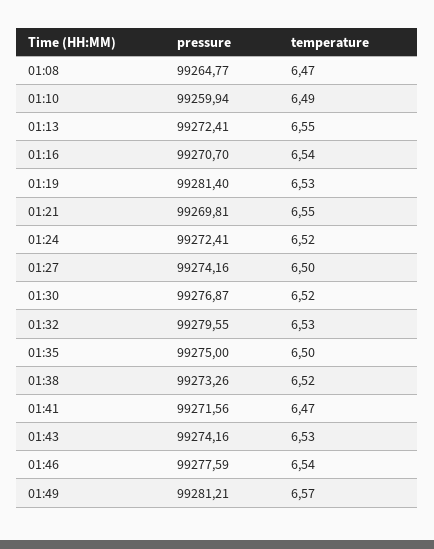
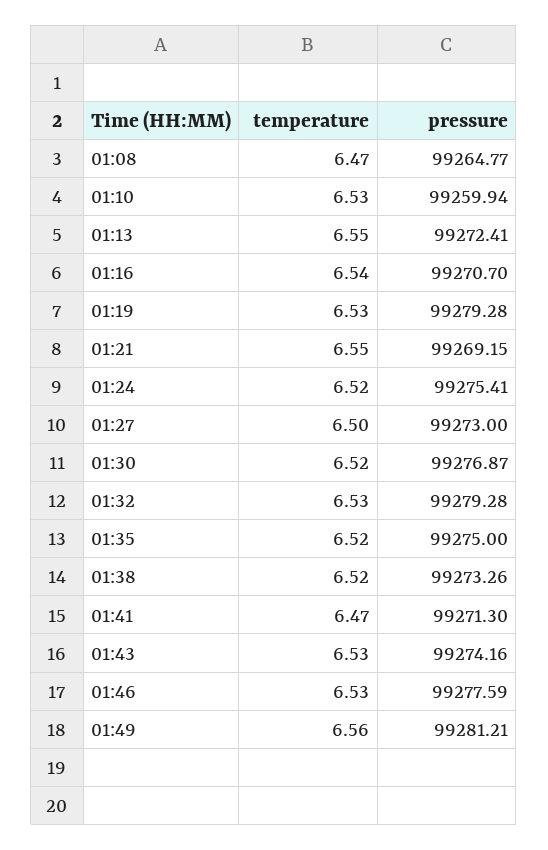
  {
    "pressure": {
      "01:08": 99264.77,
      "01:10": 99259.94,
      "01:13": 99272.41,
      "01:16": 99270.7,
-     "01:19": 99281.4,
+     "01:19": 99279.28,
-     "01:21": 99269.81,
+     "01:21": 99269.15,
-     "01:24": 99272.41,
+     "01:24": 99275.41,
-     "01:27": 99274.16,
+     "01:27": 99273,
      "01:30": 99276.87,
-     "01:32": 99279.55,
+     "01:32": 99279.28,
      "01:35": 99275,
      "01:38": 99273.26,
-     "01:41": 99271.56,
+     "01:41": 99271.3,
      "01:43": 99274.16,
      "01:46": 99277.59,
      "01:49": 99281.21
    },
    "temperature": {
      "01:08": 6.47,
-     "01:10": 6.49,
+     "01:10": 6.53,
      "01:13": 6.55,
      "01:16": 6.54,
      "01:19": 6.53,
      "01:21": 6.55,
      "01:24": 6.52,
      "01:27": 6.5,
      "01:30": 6.52,
      "01:32": 6.53,
-     "01:35": 6.5,
+     "01:35": 6.52,
      "01:38": 6.52,
      "01:41": 6.47,
      "01:43": 6.53,
-     "01:46": 6.54,
+     "01:46": 6.53,
-     "01:49": 6.57
+     "01:49": 6.56
    }
  }

